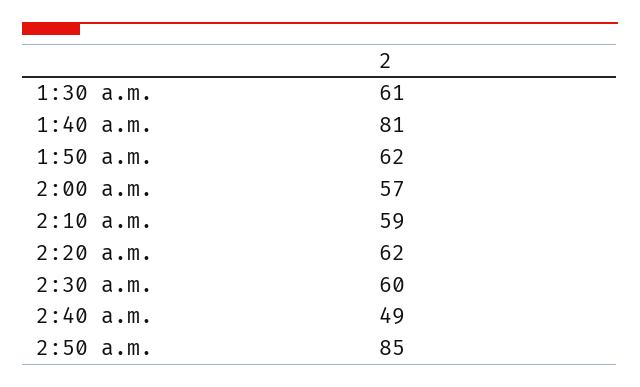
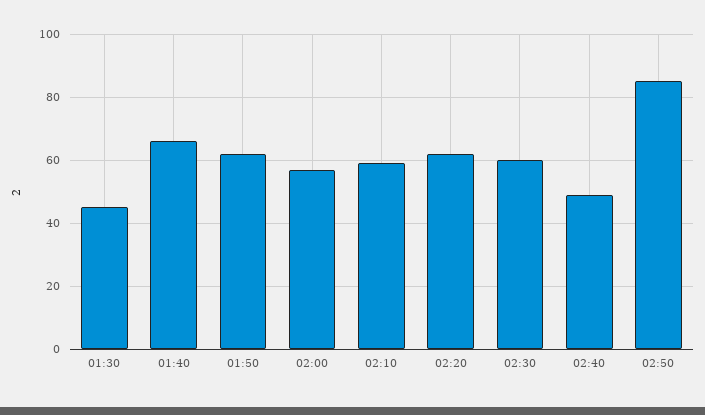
  {
-   "1:30 a.m.": 61,
+   "1:30 a.m.": 45,
-   "1:40 a.m.": 81,
+   "1:40 a.m.": 65,
    "1:50 a.m.": 62,
    "2:00 a.m.": 57,
    "2:10 a.m.": 59,
    "2:20 a.m.": 62,
    "2:30 a.m.": 60,
    "2:40 a.m.": 49,
    "2:50 a.m.": 85
  }

